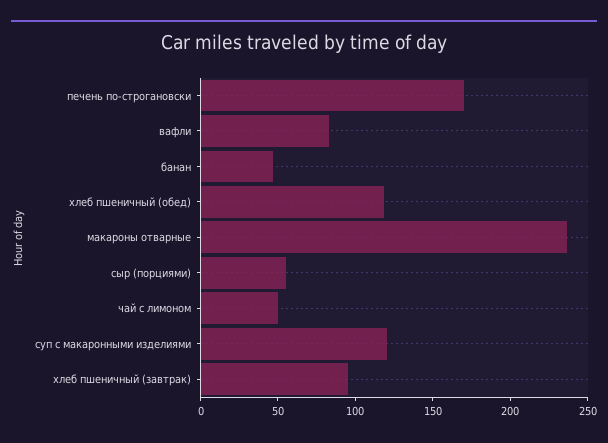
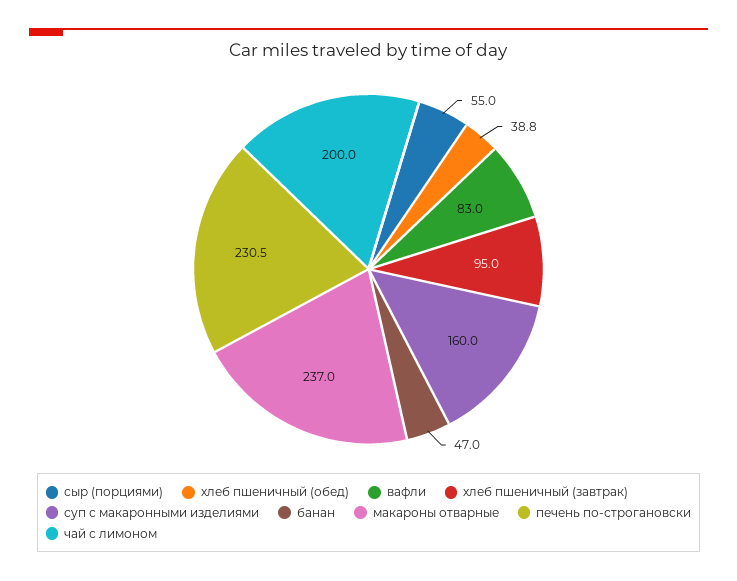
  {
-   "печень по-строгановски": 170,
+   "печень по-строгановски": 230.5,
    "вафли": 83,
    "банан": 47,
-   "хлеб пшеничный (обед)": 120,
+   "хлеб пшеничный (обед)": 38.8,
    "макароны отварные": 237,
    "сыр (порциями)": 55,
-   "чай с лимоном": 50,
+   "чай с лимоном": 200,
-   "суп с макаронными изделиями": 120,
+   "суп с макаронными изделиями": 160,
    "хлеб пшеничный (завтрак)": 95
  }

